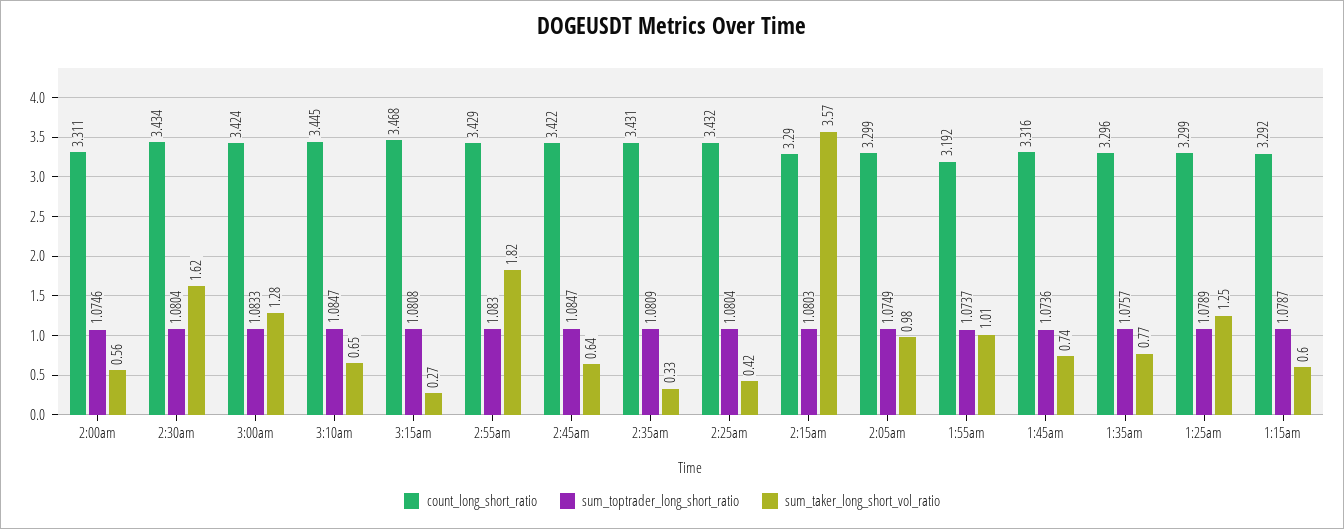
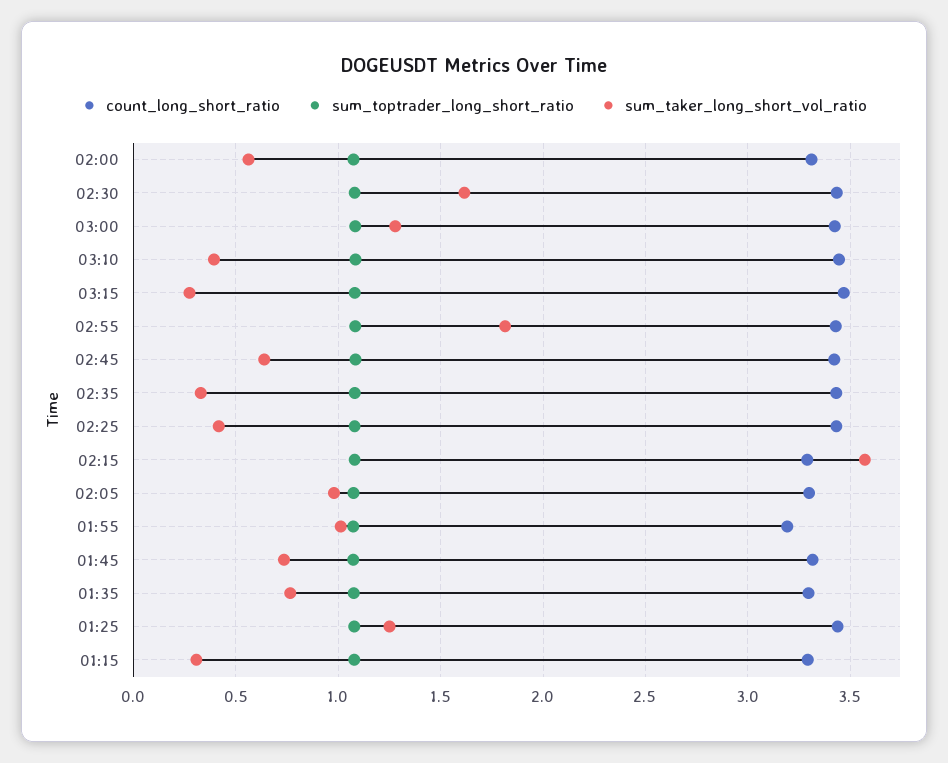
  {
    "count_long_short_ratio": {
      "2:00am": 3.311,
      "2:30am": 3.434,
      "3:00am": 3.424,
      "3:10am": 3.445,
      "3:15am": 3.468,
      "2:55am": 3.429,
      "2:45am": 3.422,
      "2:35am": 3.431,
      "2:25am": 3.432,
      "2:15am": 3.29,
      "2:05am": 3.299,
      "1:55am": 3.192,
      "1:45am": 3.316,
      "1:35am": 3.296,
-     "1:25am": 3.299,
+     "1:25am": 3.45,
      "1:15am": 3.292
    },
    "sum_toptrader_long_short_ratio": {
      "2:00am": 1.0746,
      "2:30am": 1.0804,
      "3:00am": 1.0833,
      "3:10am": 1.0847,
      "3:15am": 1.0808,
      "2:55am": 1.083,
      "2:45am": 1.0847,
      "2:35am": 1.0809,
      "2:25am": 1.0804,
      "2:15am": 1.0803,
      "2:05am": 1.0749,
      "1:55am": 1.0737,
      "1:45am": 1.0736,
      "1:35am": 1.0757,
      "1:25am": 1.0789,
      "1:15am": 1.0787
    },
    "sum_taker_long_short_vol_ratio": {
      "2:00am": 0.56,
      "2:30am": 1.62,
      "3:00am": 1.28,
-     "3:10am": 0.65,
+     "3:10am": 0.4,
      "3:15am": 0.27,
      "2:55am": 1.82,
      "2:45am": 0.64,
      "2:35am": 0.33,
      "2:25am": 0.42,
      "2:15am": 3.57,
      "2:05am": 0.98,
      "1:55am": 1.01,
      "1:45am": 0.74,
      "1:35am": 0.77,
      "1:25am": 1.25,
-     "1:15am": 0.6
+     "1:15am": 0.3
    }
  }

